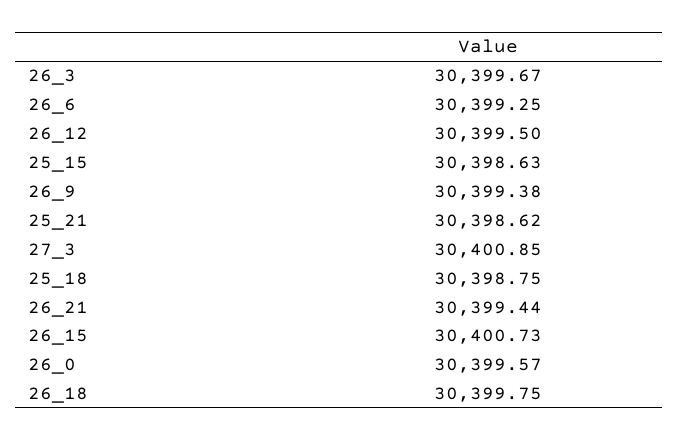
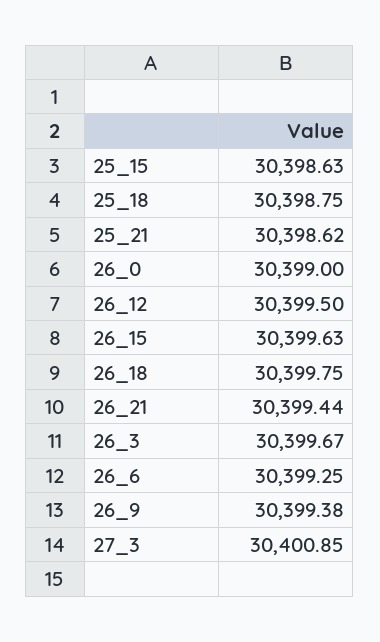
  {
    "26_3": 30399.67,
    "26_6": 30399.25,
    "26_12": 30399.5,
    "25_15": 30398.63,
    "26_9": 30399.38,
    "25_21": 30398.62,
    "27_3": 30400.85,
    "25_18": 30398.75,
    "26_21": 30399.44,
-   "26_15": 30400.73,
+   "26_15": 30399.63,
-   "26_0": 30399.57,
+   "26_0": 30399,
    "26_18": 30399.75
  }

